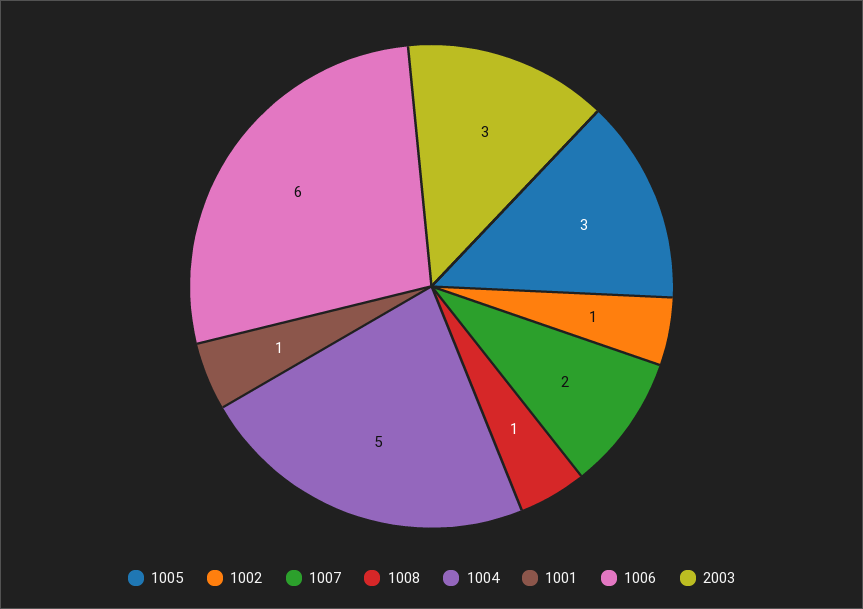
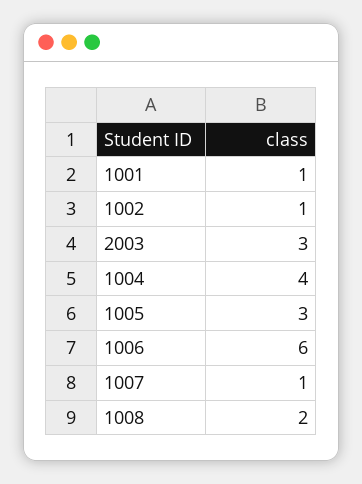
  {
    "1005": 3,
    "1002": 1,
-   "1007": 2,
+   "1007": 1,
-   "1008": 1,
+   "1008": 2,
-   "1004": 5,
+   "1004": 4,
    "1001": 1,
    "1006": 6,
    "2003": 3
  }

